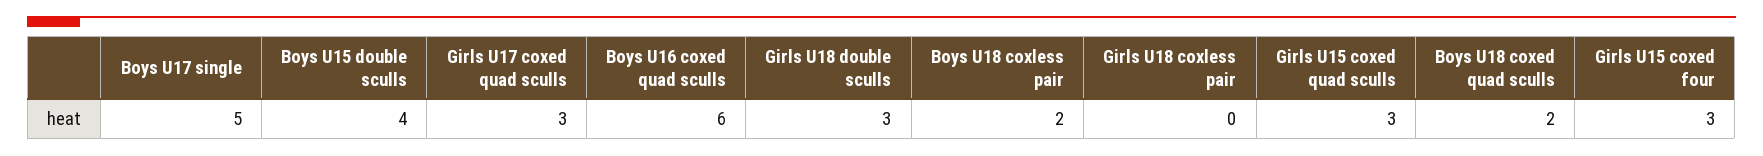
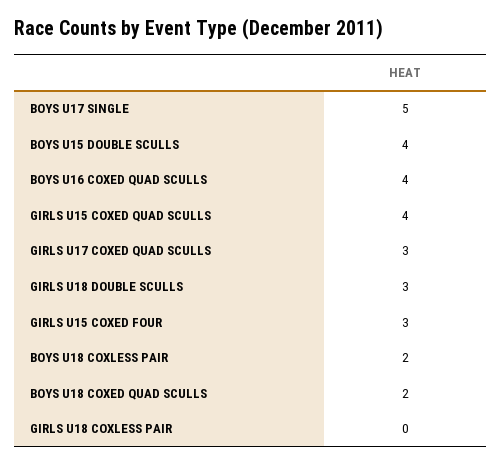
  {
    "Boys U17 single": 5,
    "Boys U15 double sculls": 4,
    "Girls U17 coxed quad sculls": 3,
-   "Boys U16 coxed quad sculls": 6,
+   "Boys U16 coxed quad sculls": 4,
    "Girls U18 double sculls": 3,
    "Boys U18 coxless pair": 2,
    "Girls U18 coxless pair": 0,
-   "Girls U15 coxed quad sculls": 3,
+   "Girls U15 coxed quad sculls": 4,
    "Boys U18 coxed quad sculls": 2,
    "Girls U15 coxed four": 3
  }

